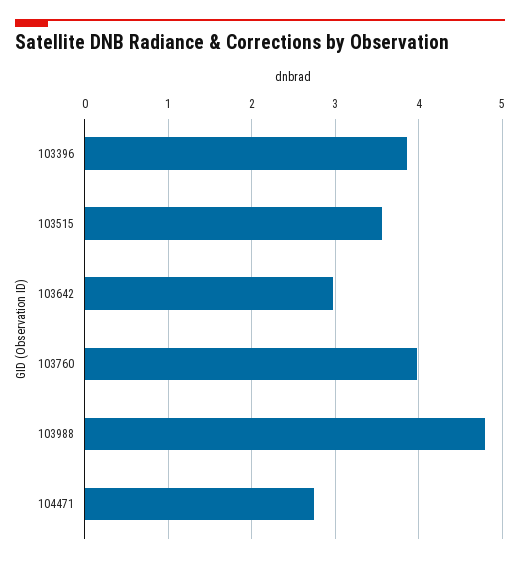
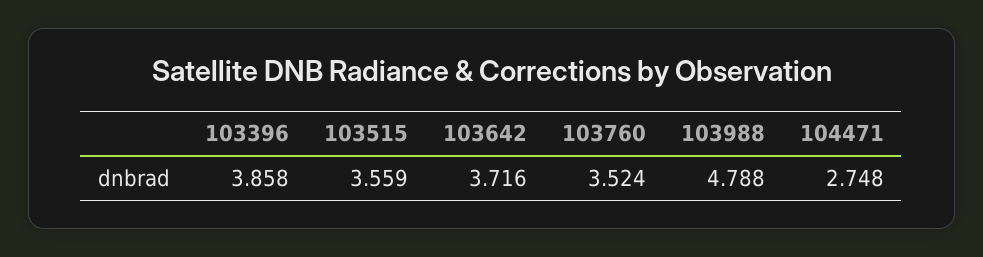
  {
    "103396": 3.858,
    "103515": 3.559,
-   "103642": 3,
+   "103642": 3.716,
-   "103760": 4,
+   "103760": 3.524,
    "103988": 4.788,
    "104471": 2.748
  }

